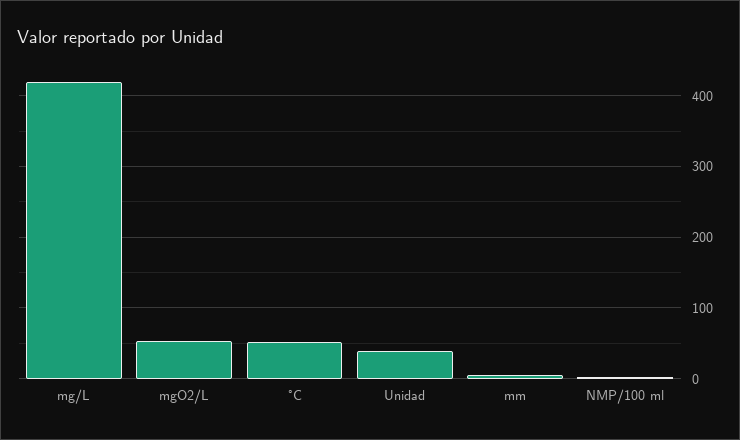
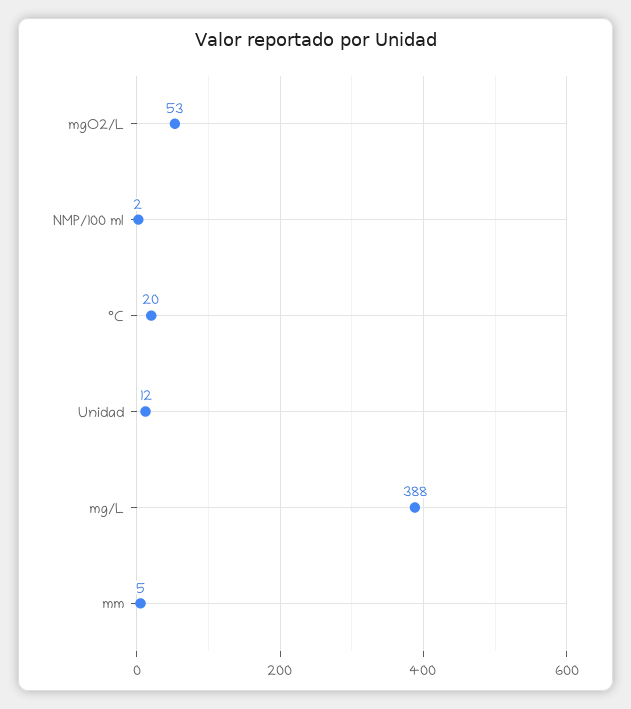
  {
-   "mg/L": 420,
+   "mg/L": 388,
    "mgO2/L": 53,
-   "°C": 50,
+   "°C": 20,
-   "Unidad": 40,
+   "Unidad": 12,
    "mm": 5,
    "NMP/100 ml": 2
  }

